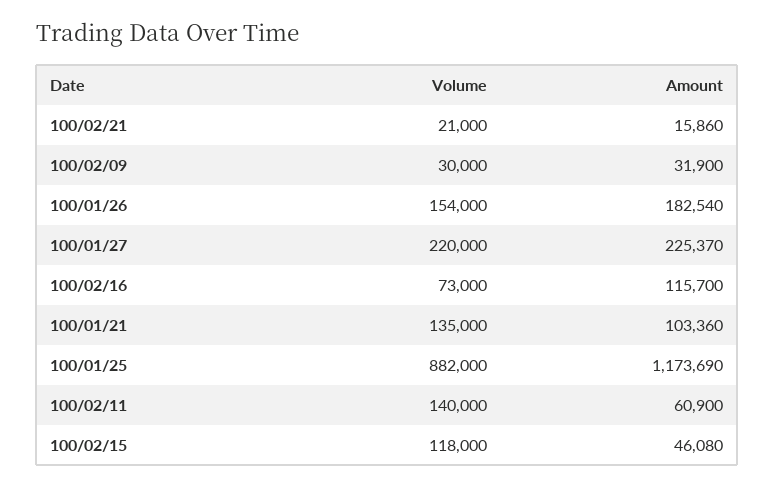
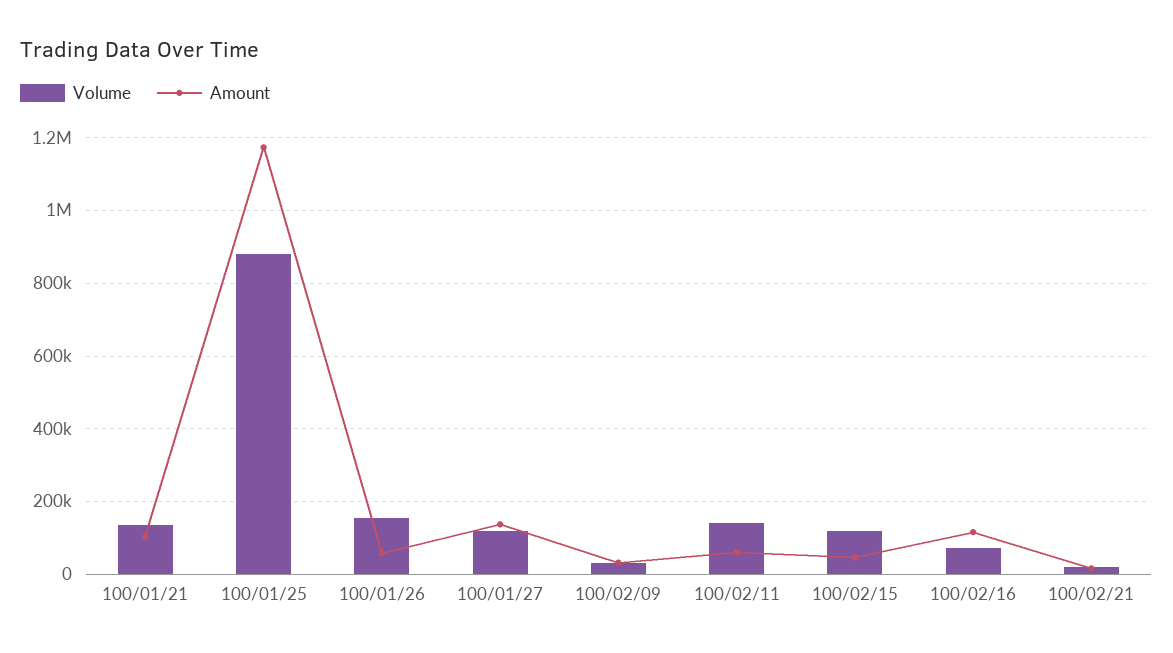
  {
    "Volume": {
      "100/02/21": 21000,
      "100/02/09": 30000,
      "100/01/26": 154000,
-     "100/01/27": 220000,
+     "100/01/27": 120000,
      "100/02/16": 73000,
      "100/01/21": 135000,
      "100/01/25": 882000,
      "100/02/11": 140000,
      "100/02/15": 118000
    },
    "Amount": {
      "100/02/21": 15860,
      "100/02/09": 31900,
-     "100/01/26": 182540,
+     "100/01/26": 60000,
-     "100/01/27": 225370,
+     "100/01/27": 140000,
      "100/02/16": 115700,
      "100/01/21": 103360,
      "100/01/25": 1173690,
      "100/02/11": 60900,
      "100/02/15": 46080
    }
  }

